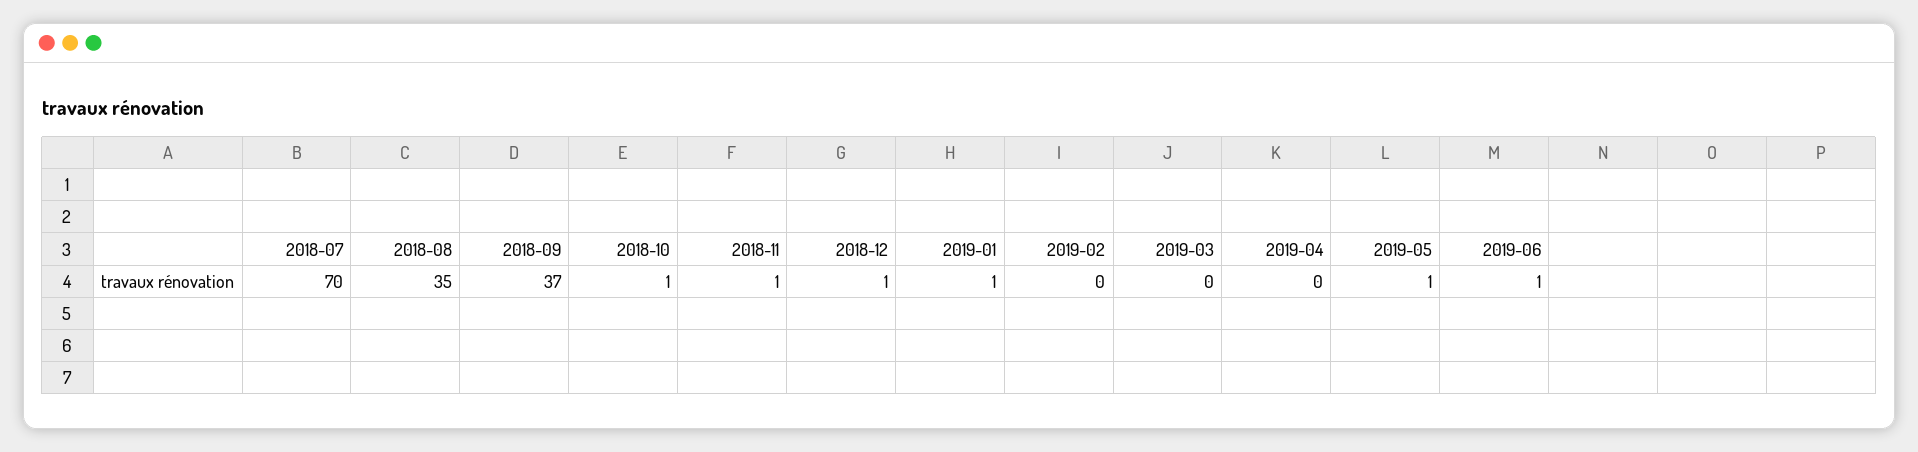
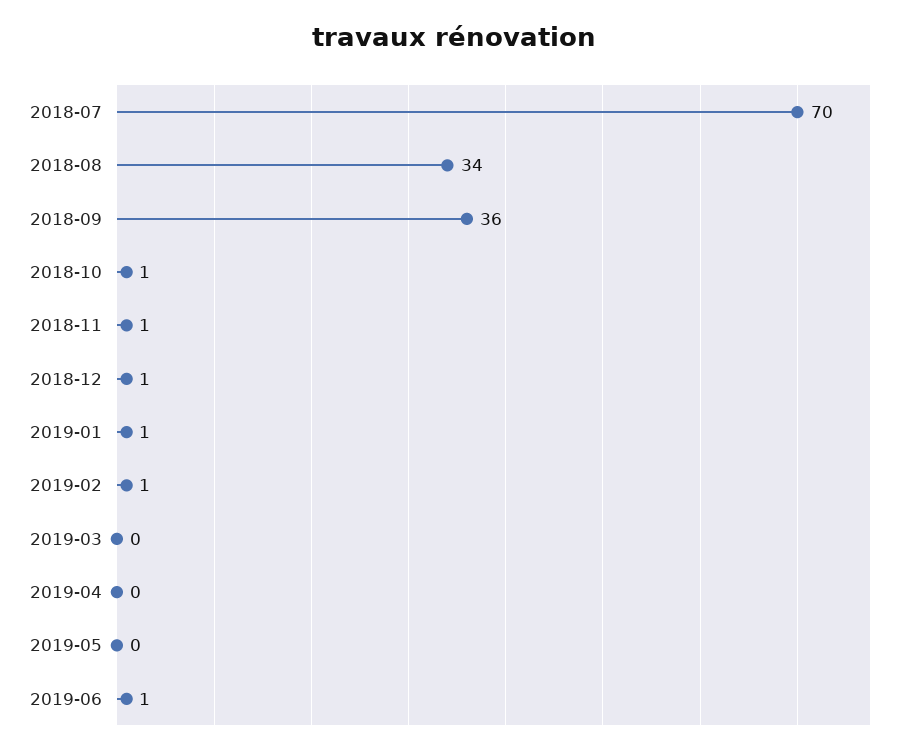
  {
    "2018-07": 70,
-   "2018-08": 35,
+   "2018-08": 34,
-   "2018-09": 37,
+   "2018-09": 36,
    "2018-10": 1,
    "2018-11": 1,
    "2018-12": 1,
    "2019-01": 1,
-   "2019-02": 0,
+   "2019-02": 1,
    "2019-03": 0,
    "2019-04": 0,
-   "2019-05": 1,
+   "2019-05": 0,
    "2019-06": 1
  }

